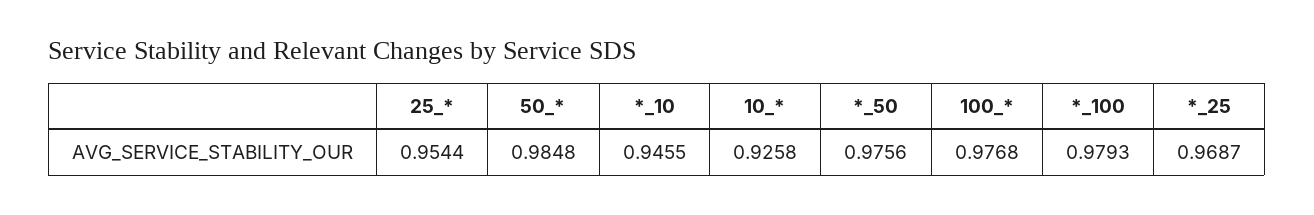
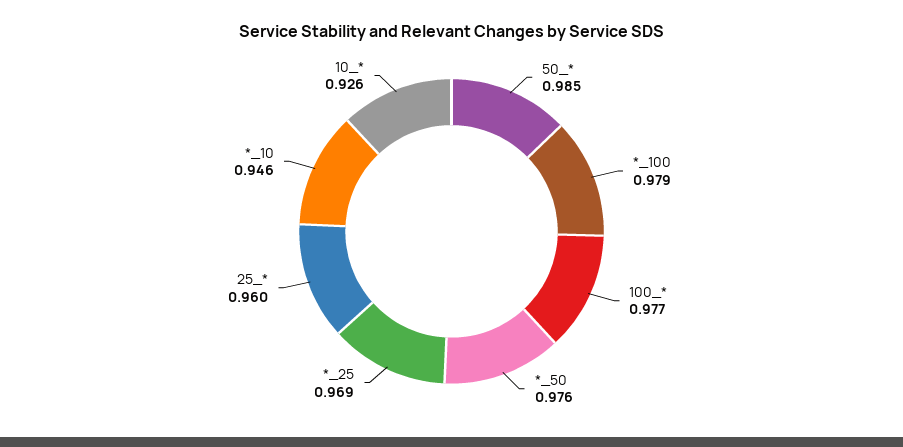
  {
-   "25_*": 0.9544,
+   "25_*": 0.96,
    "50_*": 0.9848,
    "*_10": 0.9455,
    "10_*": 0.9258,
    "*_50": 0.9756,
    "100_*": 0.9768,
    "*_100": 0.9793,
    "*_25": 0.9687
  }

